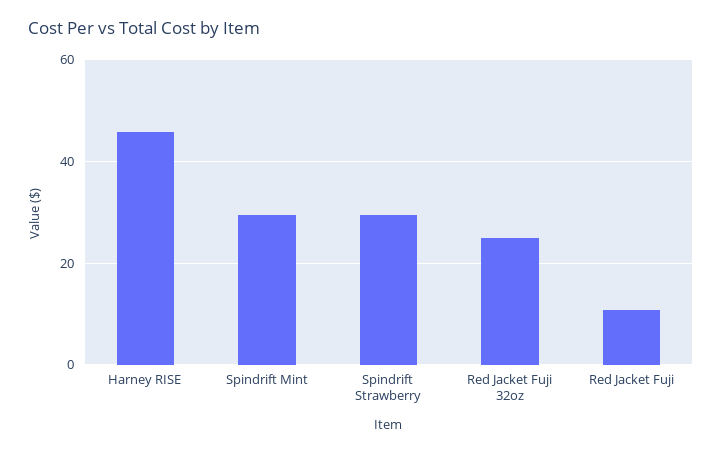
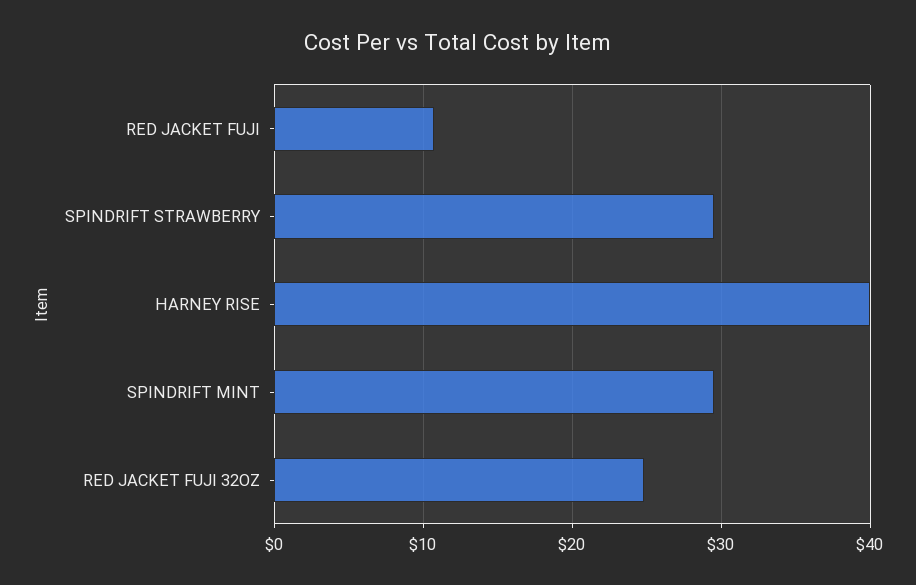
  {
-   "Harney RISE": 46,
+   "Harney RISE": 40,
    "Spindrift Mint": 30,
    "Spindrift Strawberry": 30,
    "Red Jacket Fuji 32oz": 25,
    "Red Jacket Fuji": 11
  }

